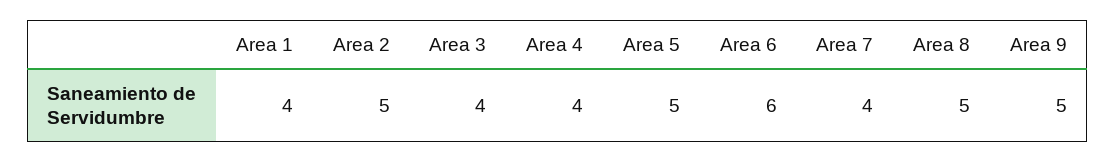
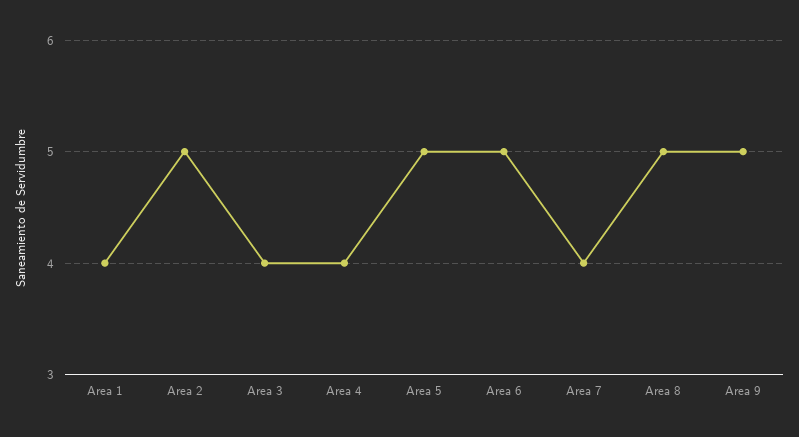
  {
    "Area 1": 4,
    "Area 2": 5,
    "Area 3": 4,
    "Area 4": 4,
    "Area 5": 5,
-   "Area 6": 6,
+   "Area 6": 5,
    "Area 7": 4,
    "Area 8": 5,
    "Area 9": 5
  }

